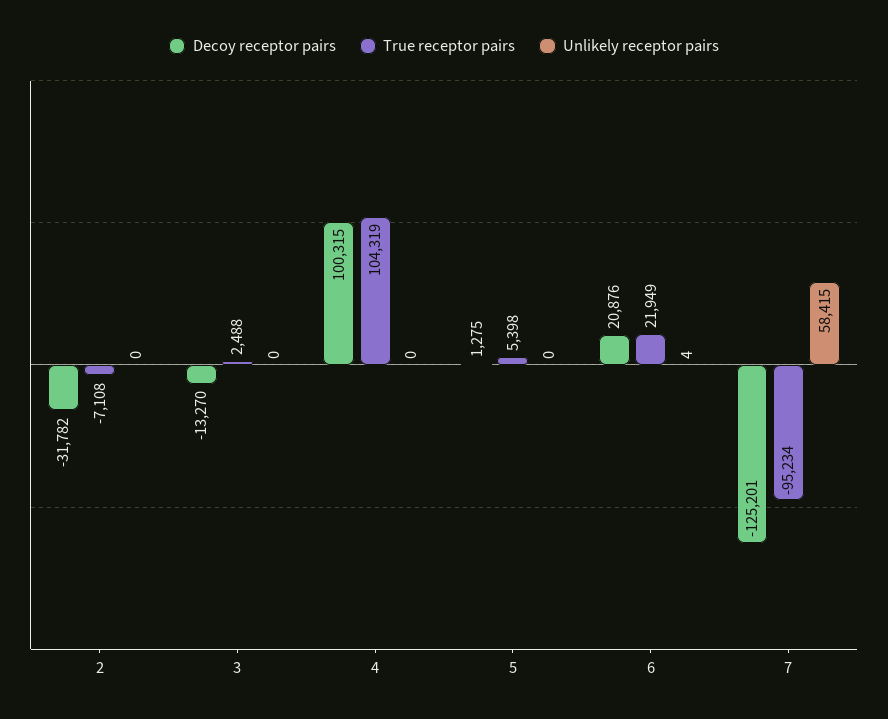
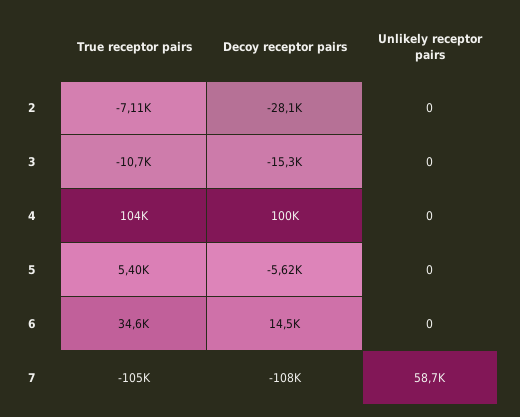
  {
    "Decoy receptor pairs": {
-     "2": -31782,
+     "2": -28100,
-     "3": -13270,
+     "3": -15300,
      "4": 100315,
-     "5": 1275,
+     "5": -5620,
-     "6": 20876,
+     "6": 14500,
-     "7": -125201
+     "7": -108000
    },
    "True receptor pairs": {
      "2": -7108,
-     "3": 2488,
+     "3": -10700,
      "4": 104319,
      "5": 5398,
-     "6": 21949,
+     "6": 34600,
-     "7": -95234
+     "7": -105000
    },
    "Unlikely receptor pairs": {
      "2": 0,
      "3": 0,
      "4": 0,
      "5": 0,
-     "6": 4,
+     "6": 0,
-     "7": 58415
+     "7": 58700
    }
  }

